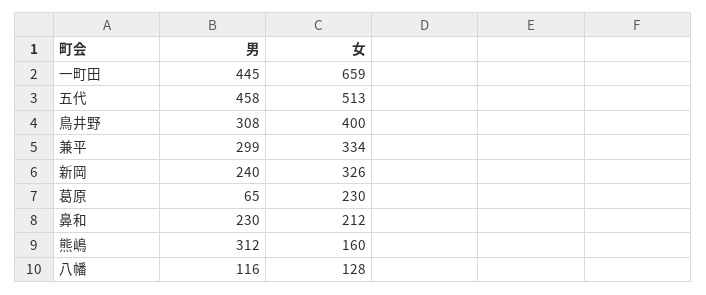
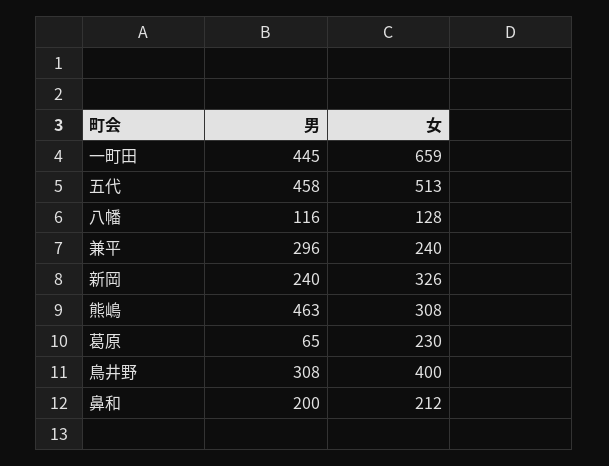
  {
    "男": {
      "一町田": 445,
      "五代": 458,
      "鳥井野": 308,
-     "兼平": 299,
+     "兼平": 296,
      "新岡": 240,
      "葛原": 65,
-     "鼻和": 230,
+     "鼻和": 200,
-     "熊嶋": 312,
+     "熊嶋": 463,
      "八幡": 116
    },
    "女": {
      "一町田": 659,
      "五代": 513,
      "鳥井野": 400,
-     "兼平": 334,
+     "兼平": 240,
      "新岡": 326,
      "葛原": 230,
      "鼻和": 212,
-     "熊嶋": 160,
+     "熊嶋": 308,
      "八幡": 128
    }
  }

